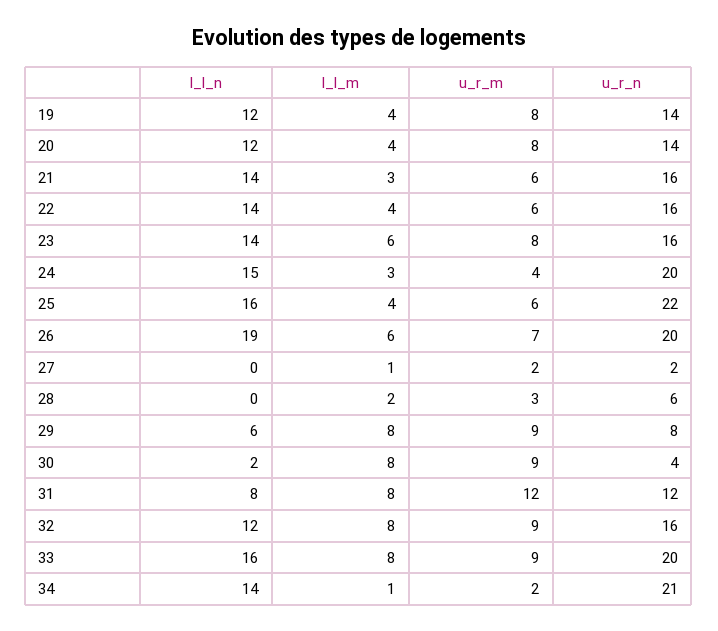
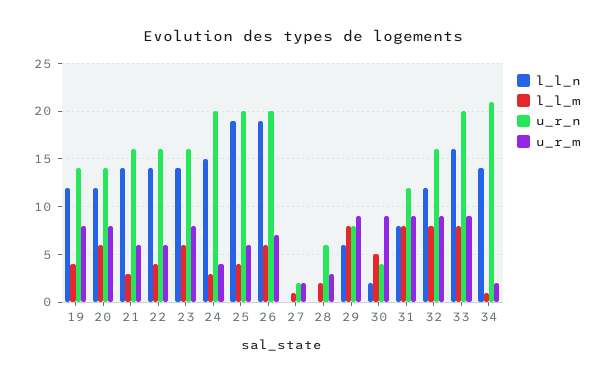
  {
    "l_l_n": {
      "19": 12,
      "20": 12,
      "21": 14,
      "22": 14,
      "23": 14,
      "24": 15,
-     "25": 16,
+     "25": 19,
      "26": 19,
      "27": 0,
      "28": 0,
      "29": 6,
      "30": 2,
      "31": 8,
      "32": 12,
      "33": 16,
      "34": 14
    },
    "l_l_m": {
      "19": 4,
-     "20": 4,
+     "20": 6,
      "21": 3,
      "22": 4,
      "23": 6,
      "24": 3,
      "25": 4,
      "26": 6,
      "27": 1,
      "28": 2,
      "29": 8,
-     "30": 8,
+     "30": 5,
      "31": 8,
      "32": 8,
      "33": 8,
      "34": 1
    },
    "u_r_m": {
      "19": 8,
      "20": 8,
      "21": 6,
      "22": 6,
      "23": 8,
      "24": 4,
      "25": 6,
      "26": 7,
      "27": 2,
      "28": 3,
      "29": 9,
      "30": 9,
-     "31": 12,
+     "31": 9,
      "32": 9,
      "33": 9,
      "34": 2
    },
    "u_r_n": {
      "19": 14,
      "20": 14,
      "21": 16,
      "22": 16,
      "23": 16,
      "24": 20,
-     "25": 22,
+     "25": 20,
      "26": 20,
      "27": 2,
      "28": 6,
      "29": 8,
      "30": 4,
      "31": 12,
      "32": 16,
      "33": 20,
      "34": 21
    }
  }

